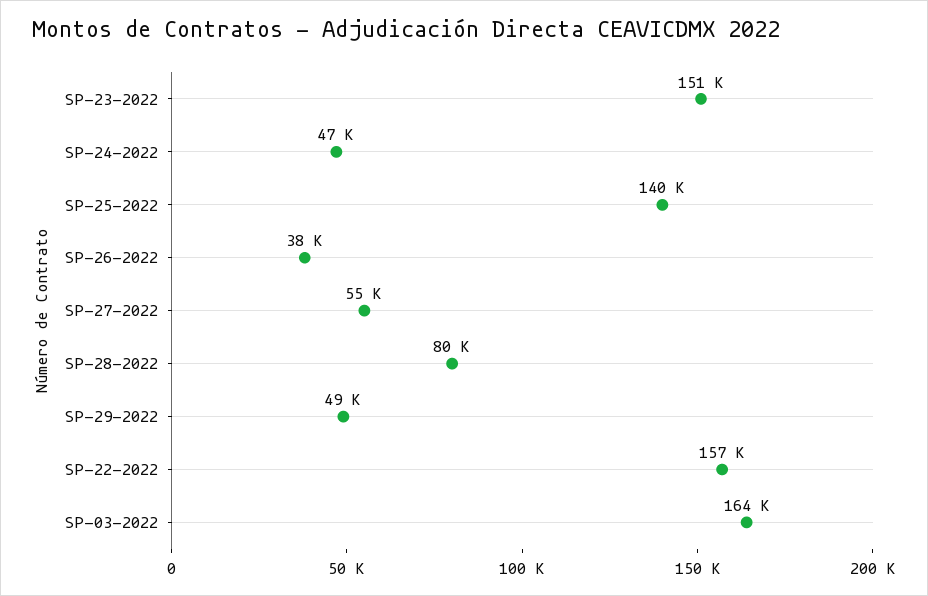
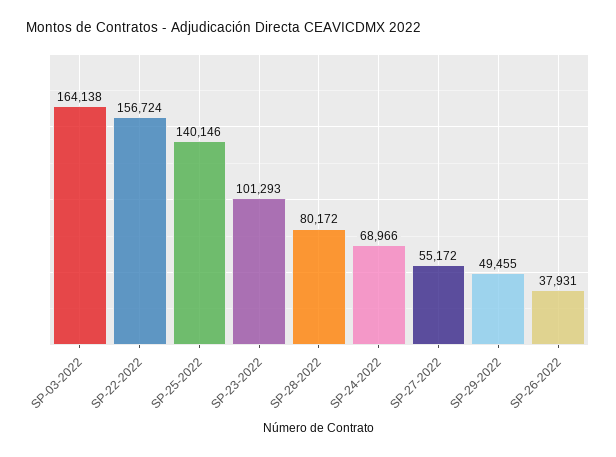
  {
-   "SP-23-2022": 151000,
+   "SP-23-2022": 101293,
-   "SP-24-2022": 47000,
+   "SP-24-2022": 68966,
    "SP-25-2022": 140146,
    "SP-26-2022": 37931,
    "SP-27-2022": 55172,
    "SP-28-2022": 80172,
    "SP-29-2022": 49455,
    "SP-22-2022": 156724,
    "SP-03-2022": 164138
  }

